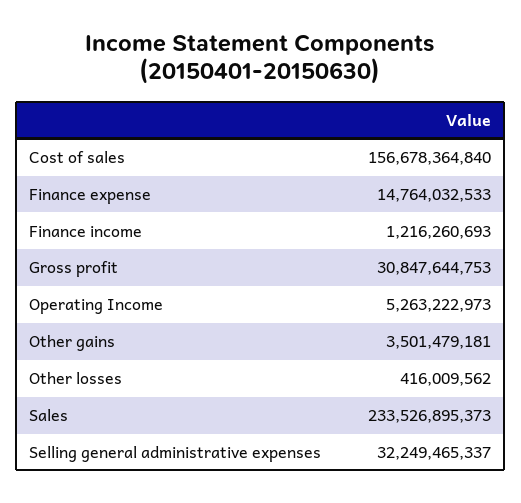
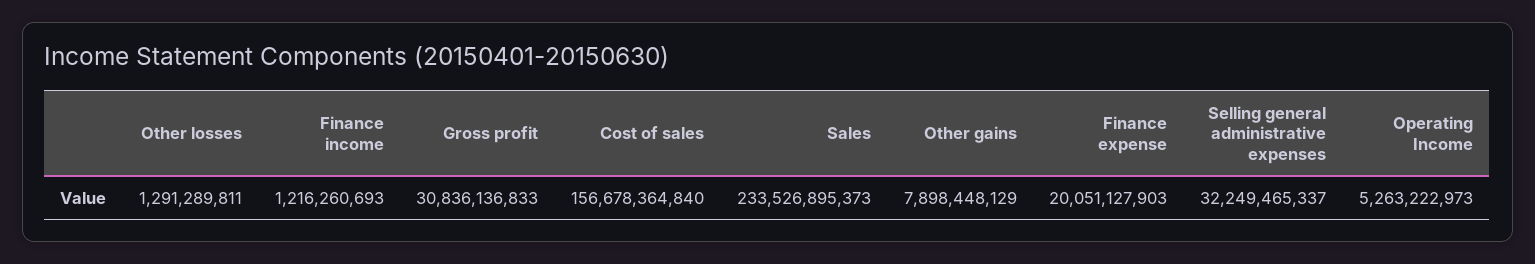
  {
    "Cost of sales": 156678364840,
-   "Finance expense": 14764032533,
+   "Finance expense": 20051127903,
    "Finance income": 1216260693,
-   "Gross profit": 30847644753,
+   "Gross profit": 30836136833,
    "Operating Income": 5263222973,
-   "Other gains": 3501479181,
+   "Other gains": 7898448129,
-   "Other losses": 416009562,
+   "Other losses": 1291289811,
    "Sales": 233526895373,
    "Selling general administrative expenses": 32249465337
  }

